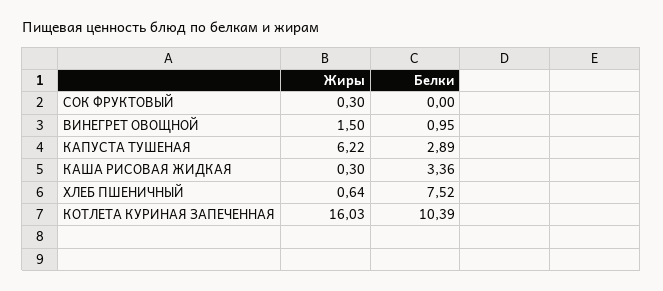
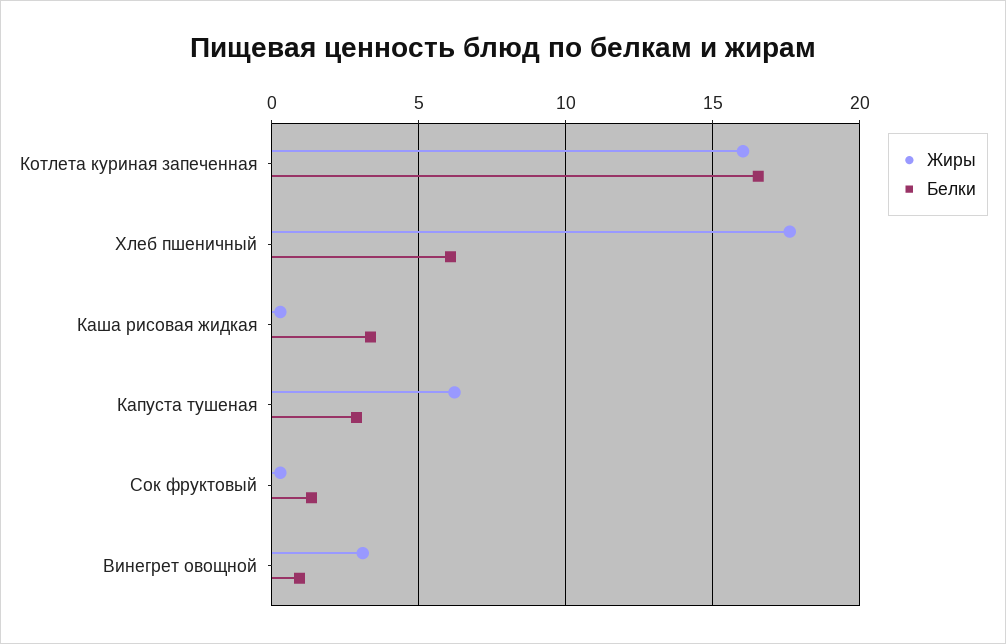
  {
    "Жиры": {
      "СОК ФРУКТОВЫЙ": 0.3,
-     "ВИНЕГРЕТ ОВОЩНОЙ": 1.5,
+     "ВИНЕГРЕТ ОВОЩНОЙ": 3,
      "КАПУСТА ТУШЕНАЯ": 6.22,
      "КАША РИСОВАЯ ЖИДКАЯ": 0.3,
-     "ХЛЕБ ПШЕНИЧНЫЙ": 0.64,
+     "ХЛЕБ ПШЕНИЧНЫЙ": 17.5,
      "КОТЛЕТА КУРИНАЯ ЗАПЕЧЕННАЯ": 16.03
    },
    "Белки": {
-     "СОК ФРУКТОВЫЙ": 0,
+     "СОК ФРУКТОВЫЙ": 1.5,
      "ВИНЕГРЕТ ОВОЩНОЙ": 0.95,
      "КАПУСТА ТУШЕНАЯ": 2.89,
      "КАША РИСОВАЯ ЖИДКАЯ": 3.36,
-     "ХЛЕБ ПШЕНИЧНЫЙ": 7.52,
+     "ХЛЕБ ПШЕНИЧНЫЙ": 6,
-     "КОТЛЕТА КУРИНАЯ ЗАПЕЧЕННАЯ": 10.39
+     "КОТЛЕТА КУРИНАЯ ЗАПЕЧЕННАЯ": 16.5
    }
  }

